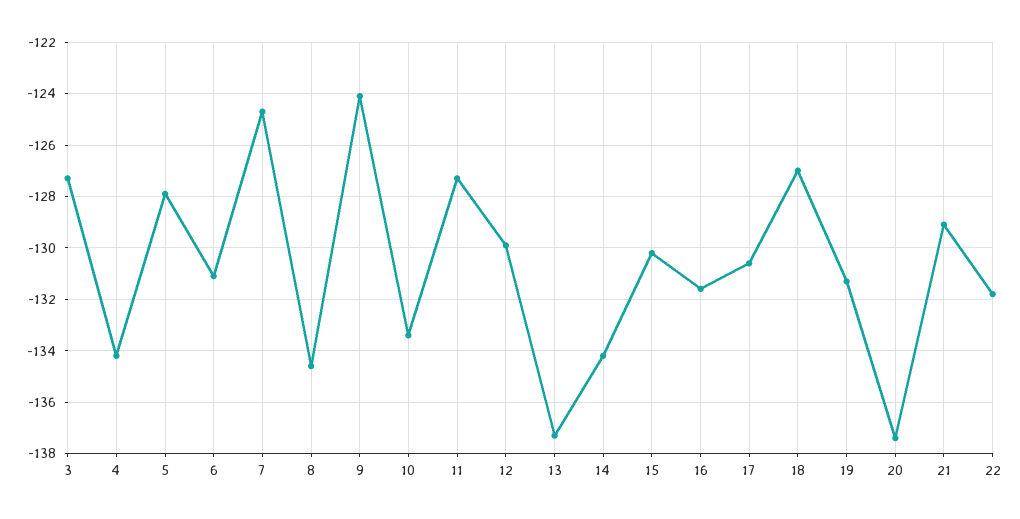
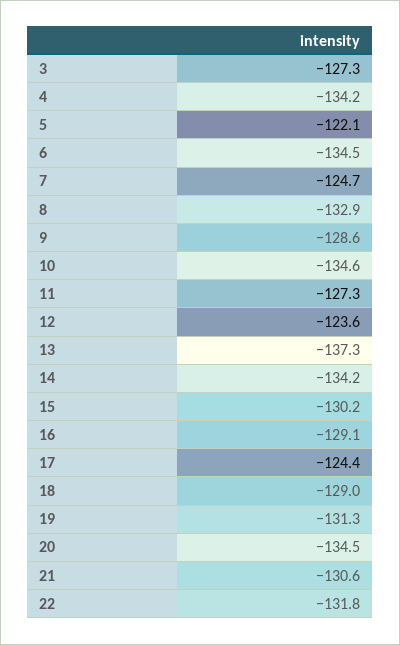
  {
    "3": -127.3,
    "4": -134.2,
-   "5": -128,
+   "5": -122.1,
-   "6": -131,
+   "6": -134.5,
    "7": -124.7,
-   "8": -134.5,
+   "8": -132.9,
-   "9": -124,
+   "9": -128.6,
-   "10": -133.5,
+   "10": -134.6,
    "11": -127.3,
-   "12": -130,
+   "12": -123.6,
    "13": -137.3,
    "14": -134.2,
    "15": -130.2,
-   "16": -131.5,
+   "16": -129.1,
-   "17": -130.5,
+   "17": -124.4,
-   "18": -127,
+   "18": -129,
    "19": -131.3,
-   "20": -137.5,
+   "20": -134.5,
-   "21": -129,
+   "21": -130.6,
    "22": -131.8
  }

